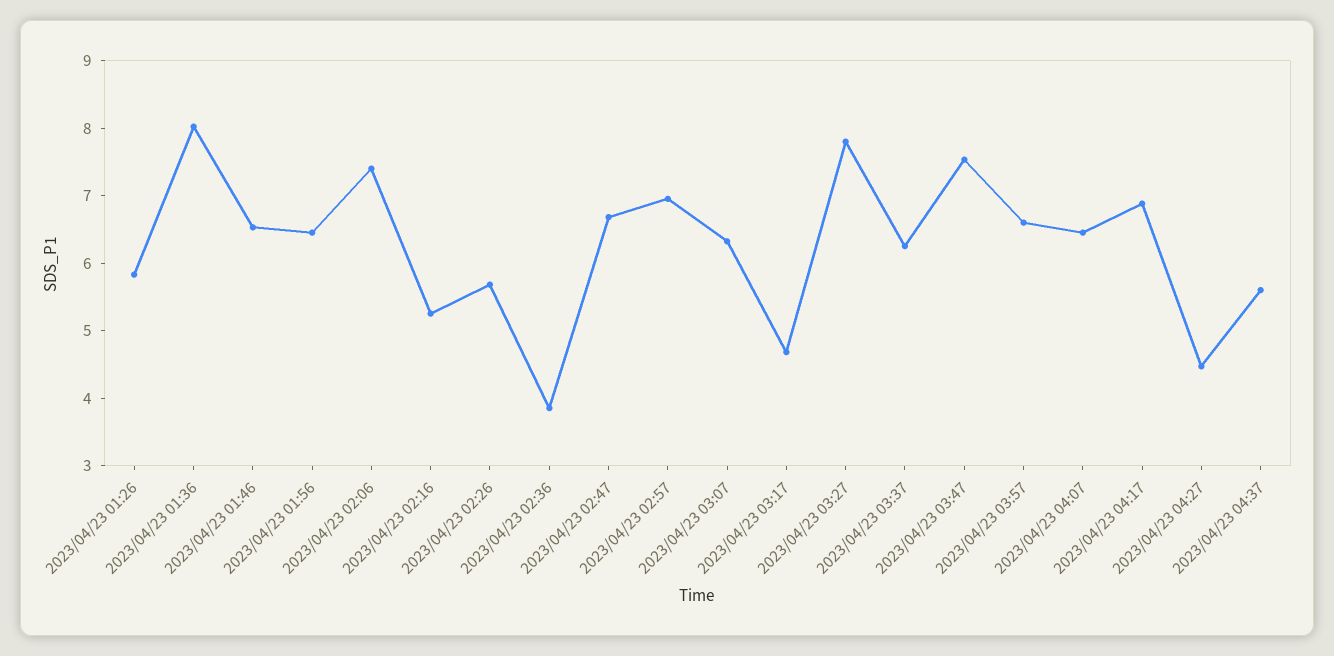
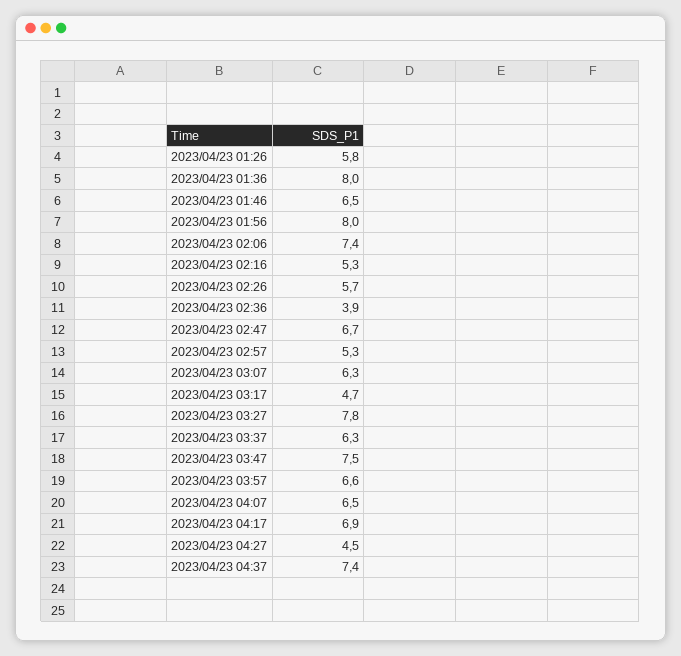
  {
    "2023/04/23 01:26": 5.8,
    "2023/04/23 01:36": 8,
    "2023/04/23 01:46": 6.5,
-   "2023/04/23 01:56": 6.4,
+   "2023/04/23 01:56": 8,
    "2023/04/23 02:06": 7.4,
    "2023/04/23 02:16": 5.3,
    "2023/04/23 02:26": 5.7,
    "2023/04/23 02:36": 3.9,
    "2023/04/23 02:47": 6.7,
-   "2023/04/23 02:57": 7,
+   "2023/04/23 02:57": 5.3,
    "2023/04/23 03:07": 6.3,
    "2023/04/23 03:17": 4.7,
    "2023/04/23 03:27": 7.8,
    "2023/04/23 03:37": 6.3,
    "2023/04/23 03:47": 7.5,
    "2023/04/23 03:57": 6.6,
    "2023/04/23 04:07": 6.5,
    "2023/04/23 04:17": 6.9,
    "2023/04/23 04:27": 4.5,
-   "2023/04/23 04:37": 5.6
+   "2023/04/23 04:37": 7.4
  }

